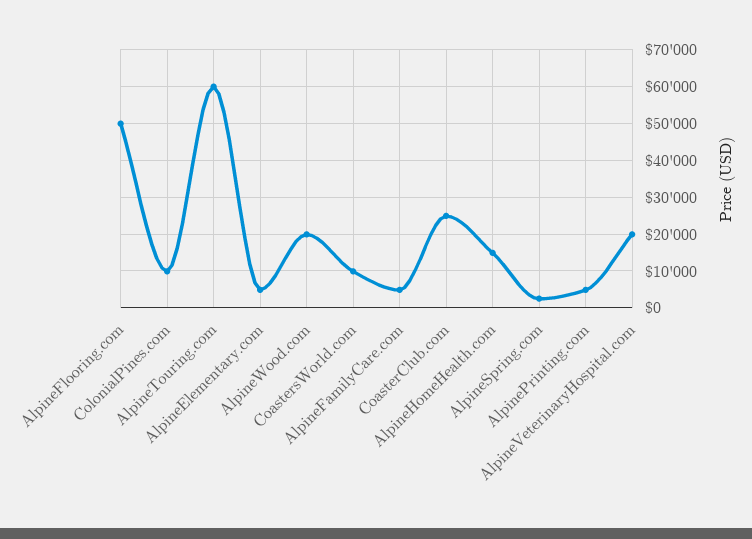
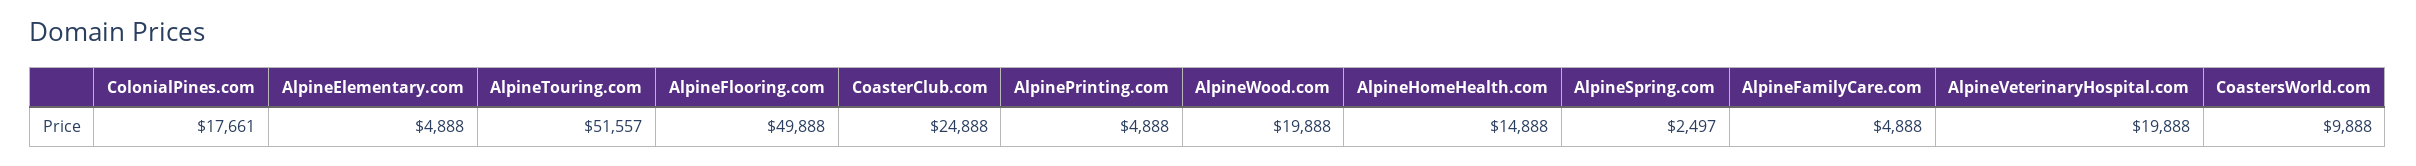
  {
    "AlpineFlooring.com": 49888,
-   "ColonialPines.com": 10000,
+   "ColonialPines.com": 17661,
-   "AlpineTouring.com": 60000,
+   "AlpineTouring.com": 51557,
    "AlpineElementary.com": 4888,
    "AlpineWood.com": 19888,
    "CoastersWorld.com": 9888,
    "AlpineFamilyCare.com": 4888,
    "CoasterClub.com": 24888,
    "AlpineHomeHealth.com": 14888,
    "AlpineSpring.com": 2497,
    "AlpinePrinting.com": 4888,
    "AlpineVeterinaryHospital.com": 19888
  }

